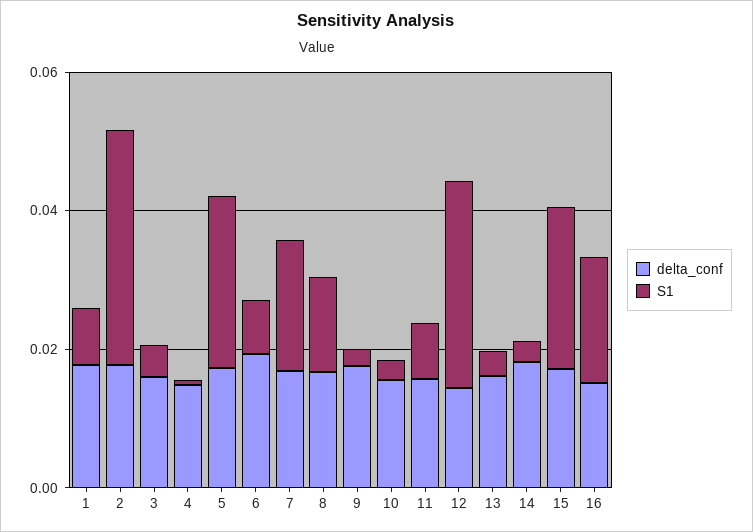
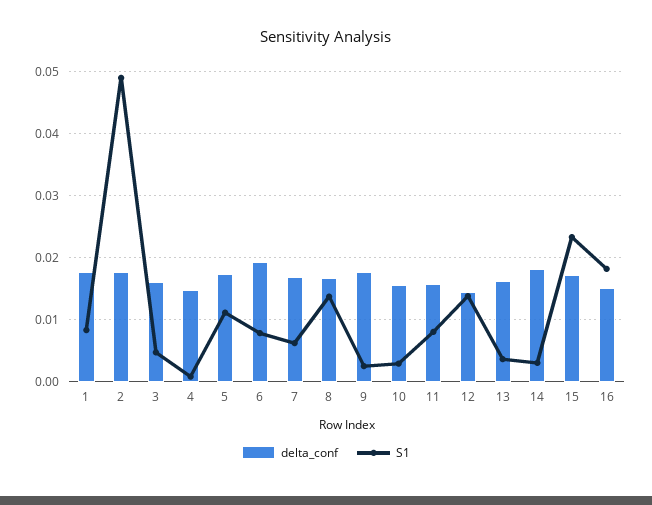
  {
    "delta_conf": {
      "1": 0.018,
      "2": 0.018,
      "3": 0.016,
      "4": 0.015,
      "5": 0.017,
      "6": 0.019,
      "7": 0.017,
      "8": 0.017,
      "9": 0.018,
      "10": 0.016,
      "11": 0.016,
      "12": 0.014,
      "13": 0.016,
      "14": 0.018,
      "15": 0.017,
      "16": 0.015
    },
    "S1": {
      "1": 0.008,
-     "2": 0.035,
+     "2": 0.049,
      "3": 0.005,
      "4": 0.001,
-     "5": 0.025,
+     "5": 0.011,
      "6": 0.008,
-     "7": 0.02,
+     "7": 0.006,
      "8": 0.014,
      "9": 0.003,
      "10": 0.003,
      "11": 0.008,
-     "12": 0.03,
+     "12": 0.014,
      "13": 0.004,
      "14": 0.003,
      "15": 0.023,
      "16": 0.018
    }
  }

